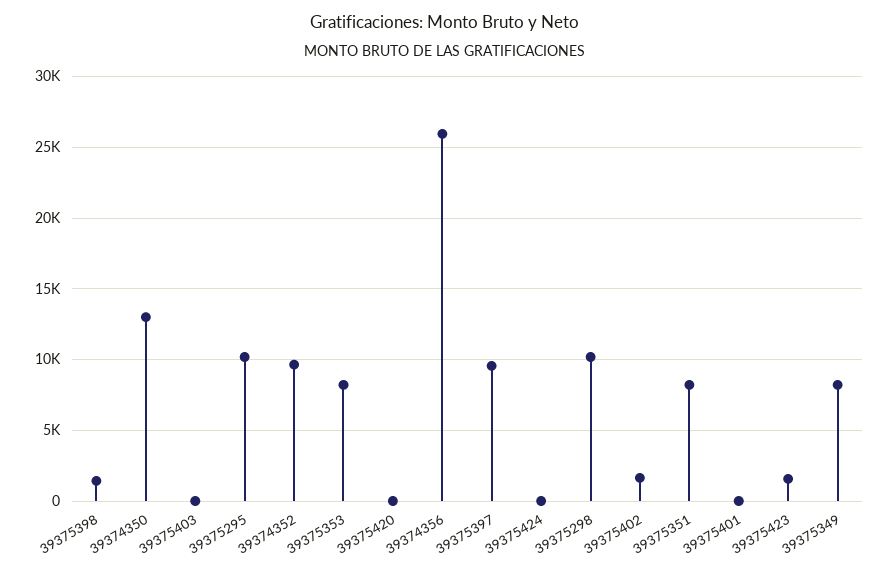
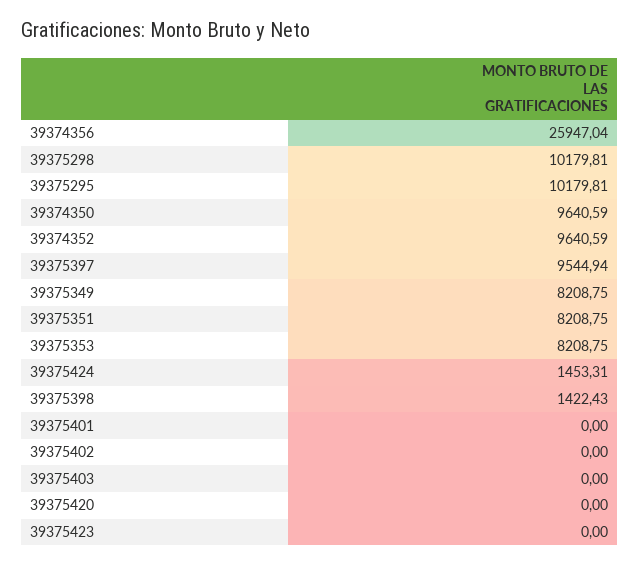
  {
    "39375398": 1422.43,
-   "39374350": 13000,
+   "39374350": 9640.59,
    "39375403": 0,
    "39375295": 10179.81,
    "39374352": 9640.59,
    "39375353": 8208.75,
    "39375420": 0,
    "39374356": 25947.04,
    "39375397": 9544.94,
-   "39375424": 0,
+   "39375424": 1453.31,
    "39375298": 10179.81,
-   "39375402": 1500,
+   "39375402": 0,
    "39375351": 8208.75,
    "39375401": 0,
-   "39375423": 1500,
+   "39375423": 0,
    "39375349": 8208.75
  }

